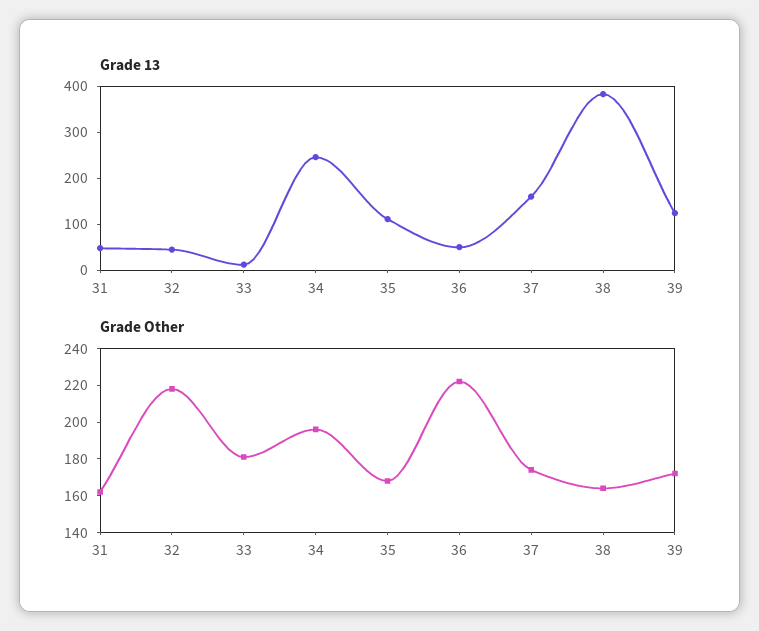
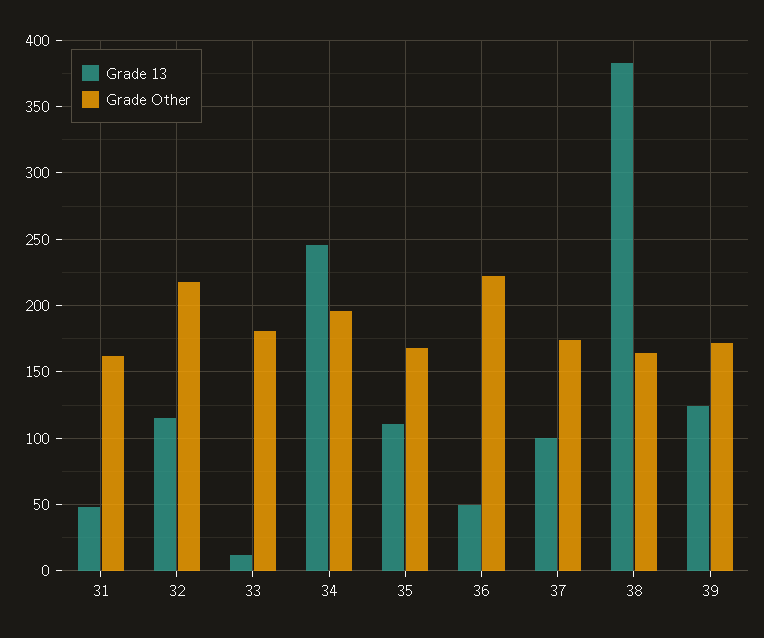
  {
    "Grade 13": {
      "31": 50,
-     "32": 40,
+     "32": 115,
      "33": 10,
      "34": 245,
      "35": 110,
      "36": 50,
-     "37": 160,
+     "37": 100,
      "38": 385,
      "39": 125
    },
    "Grade Other": {
      "31": 160,
      "32": 220,
      "33": 180,
      "34": 195,
      "35": 170,
      "36": 220,
      "37": 175,
      "38": 165,
      "39": 170
    }
  }

